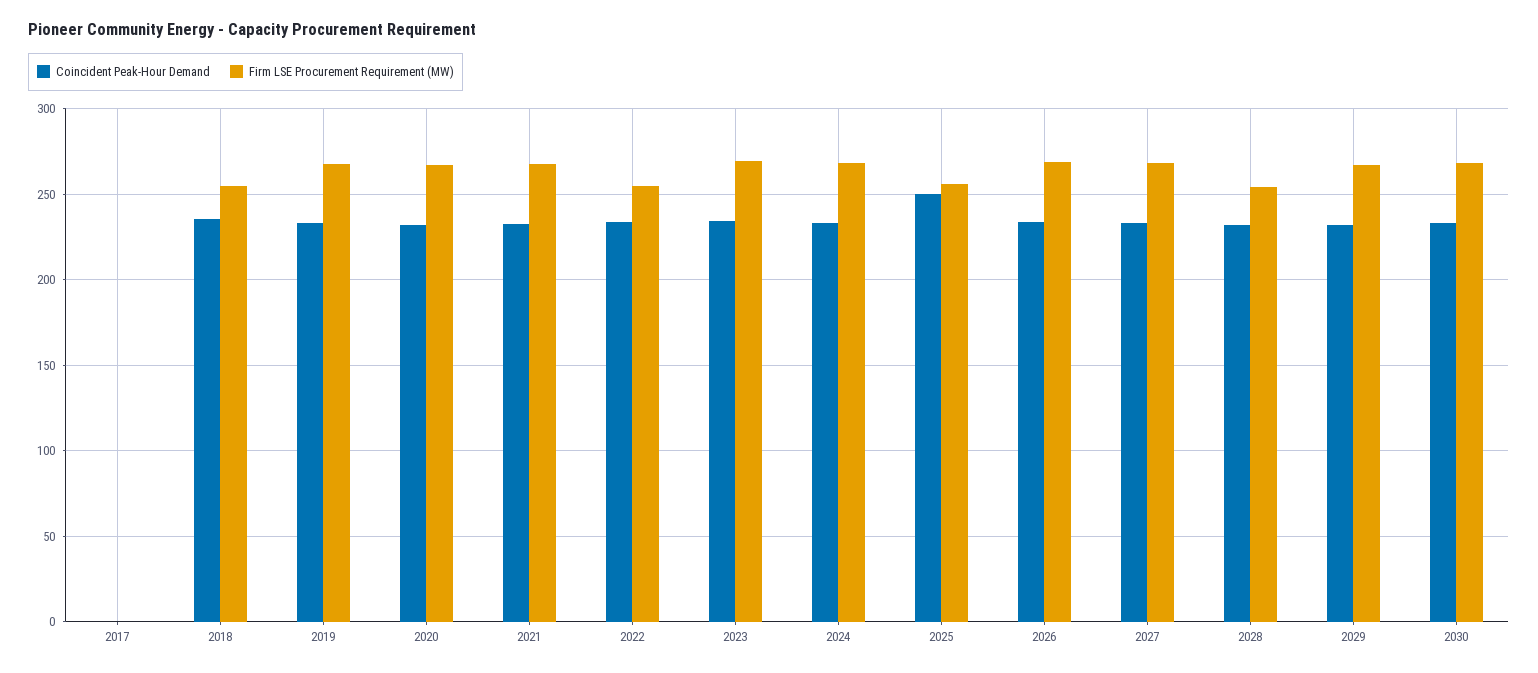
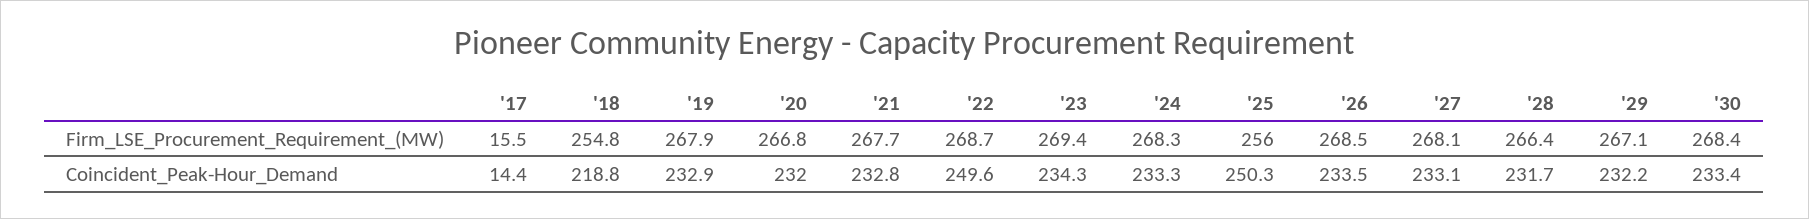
  {
    "Coincident Peak-Hour Demand": {
-     "2017": 0,
+     "2017": 14.4,
-     "2018": 235,
+     "2018": 218.8,
      "2019": 232.9,
      "2020": 232,
      "2021": 232.8,
-     "2022": 235,
+     "2022": 249.6,
      "2023": 234.3,
      "2024": 233.3,
      "2025": 250.3,
      "2026": 233.5,
      "2027": 233.1,
      "2028": 231.7,
      "2029": 232.2,
      "2030": 233.4
    },
    "Firm LSE Procurement Requirement (MW)": {
-     "2017": 0,
+     "2017": 15.5,
      "2018": 254.8,
      "2019": 267.9,
      "2020": 266.8,
      "2021": 267.7,
-     "2022": 255,
+     "2022": 268.7,
      "2023": 269.4,
      "2024": 268.3,
      "2025": 256,
      "2026": 268.5,
      "2027": 268.1,
-     "2028": 255,
+     "2028": 266.4,
      "2029": 267.1,
      "2030": 268.4
    }
  }

